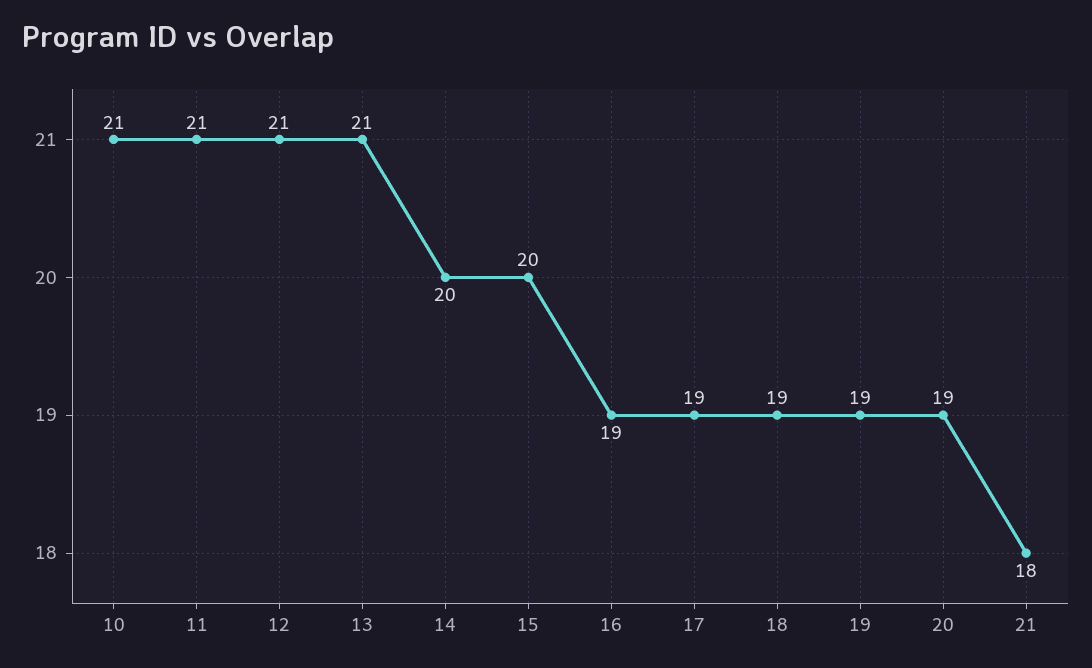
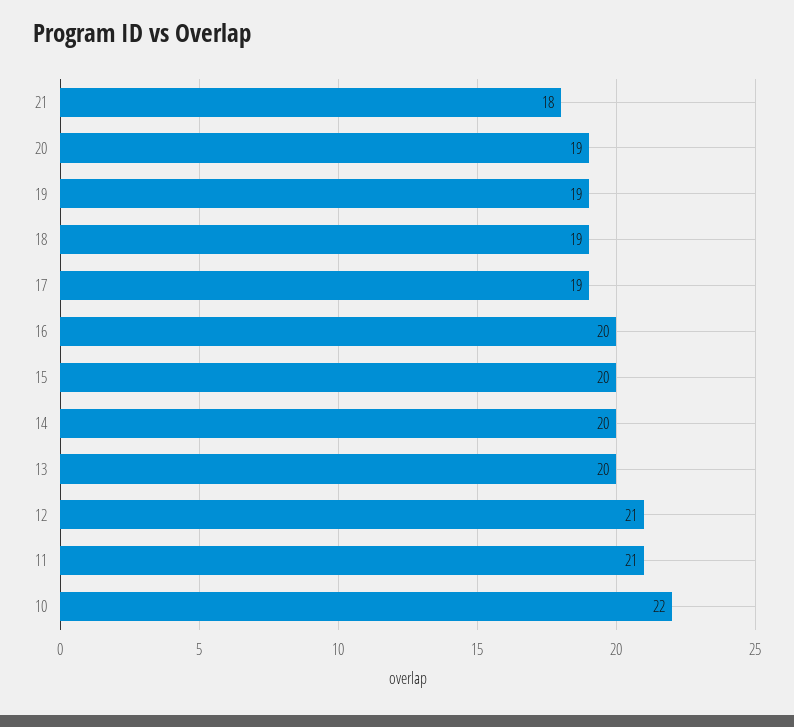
  {
-   "10": 21,
+   "10": 22,
    "11": 21,
    "12": 21,
-   "13": 21,
+   "13": 20,
    "14": 20,
    "15": 20,
-   "16": 19,
+   "16": 20,
    "17": 19,
    "18": 19,
    "19": 19,
    "20": 19,
    "21": 18
  }

